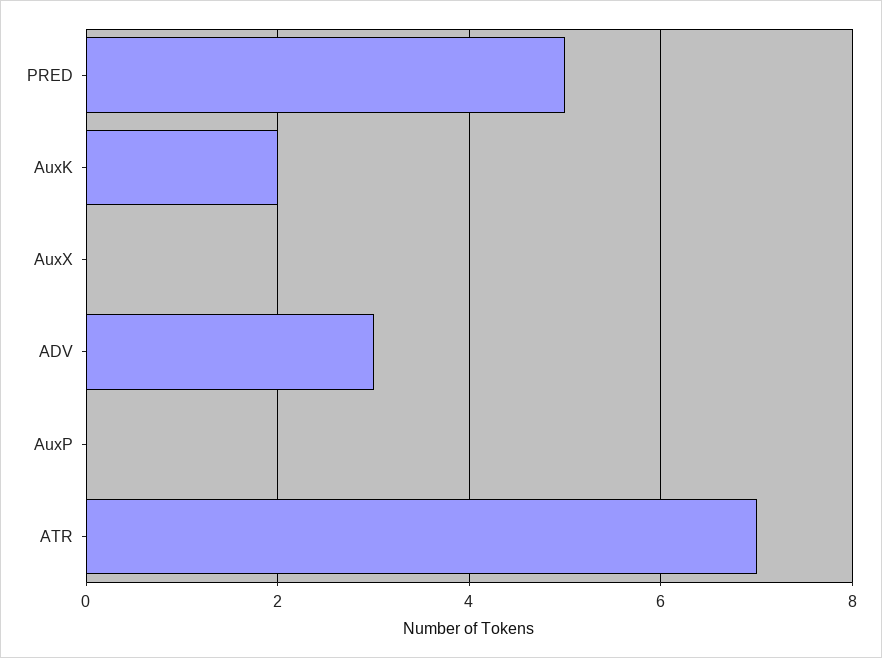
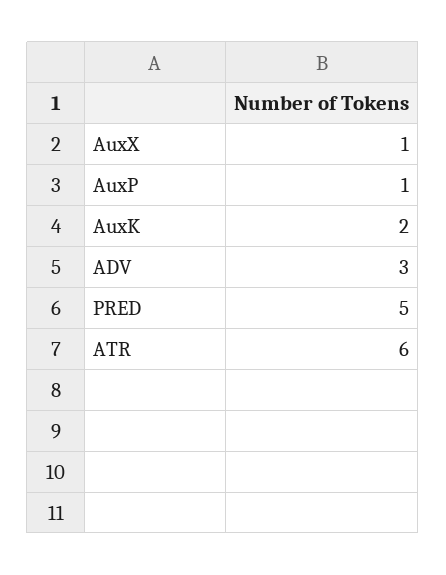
  {
    "PRED": 5,
    "AuxK": 2,
-   "AuxX": 0,
+   "AuxX": 1,
    "ADV": 3,
-   "AuxP": 0,
+   "AuxP": 1,
-   "ATR": 7
+   "ATR": 6
  }

